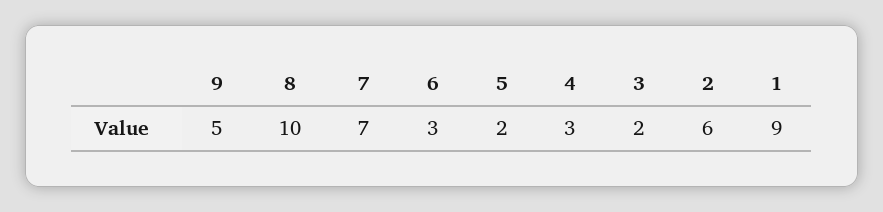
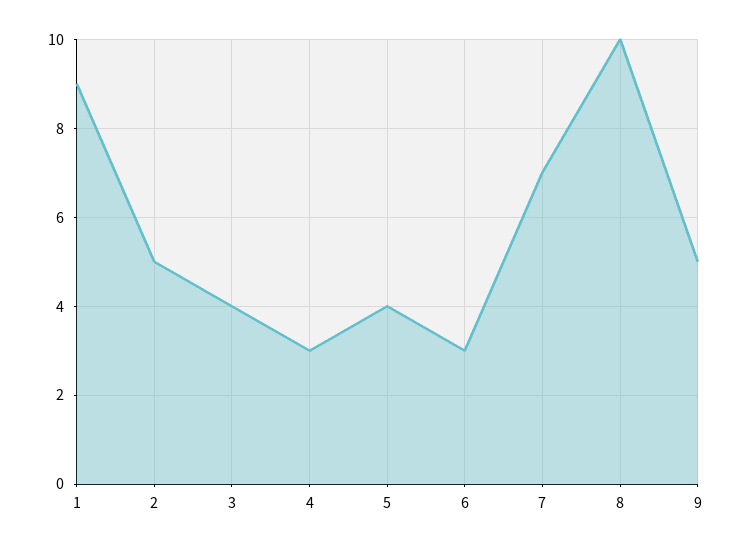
  {
    "9": 5,
    "8": 10,
    "7": 7,
    "6": 3,
-   "5": 2,
+   "5": 4,
    "4": 3,
-   "3": 2,
+   "3": 4,
-   "2": 6,
+   "2": 5,
    "1": 9
  }

